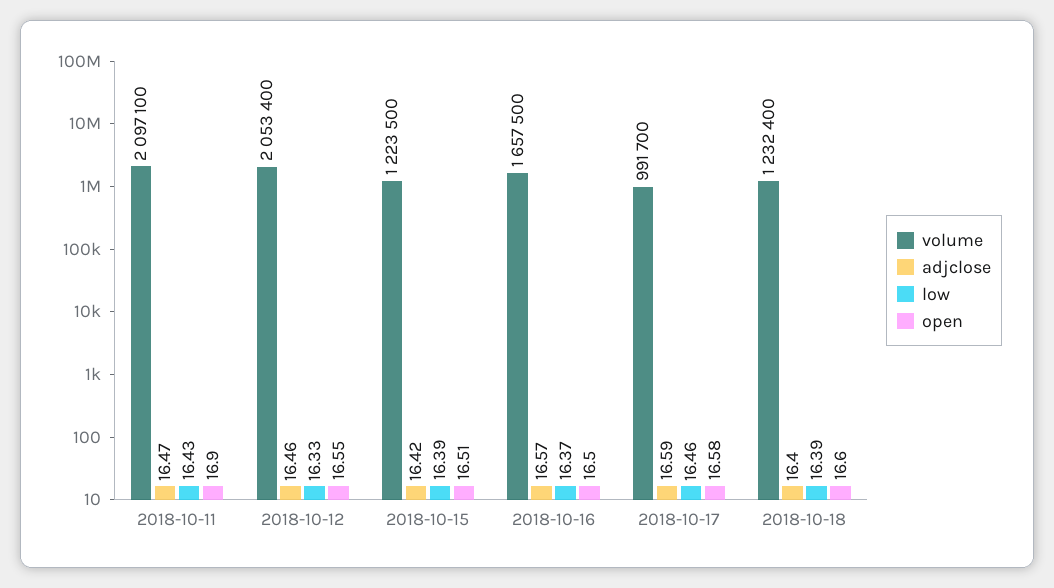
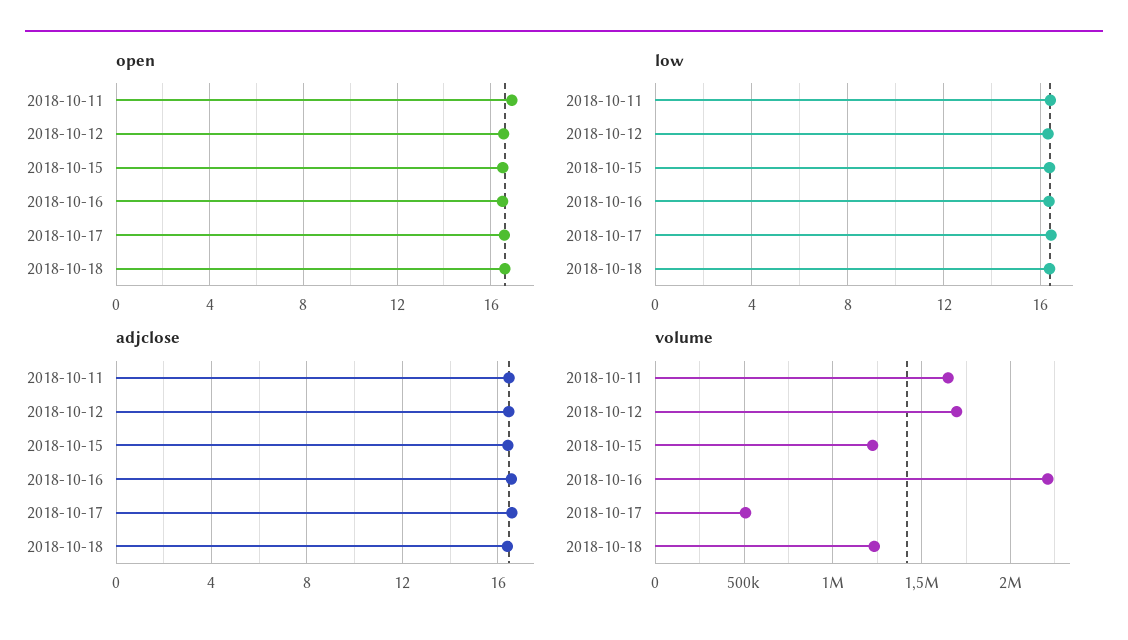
  {
    "volume": {
-     "2018-10-11": 2097100,
+     "2018-10-11": 1650000,
-     "2018-10-12": 2053400,
+     "2018-10-12": 1700000,
      "2018-10-15": 1223500,
-     "2018-10-16": 1657500,
+     "2018-10-16": 2200000,
-     "2018-10-17": 991700,
+     "2018-10-17": 500000,
      "2018-10-18": 1232400
    },
    "adjclose": {
      "2018-10-11": 16.47,
      "2018-10-12": 16.46,
      "2018-10-15": 16.42,
      "2018-10-16": 16.57,
      "2018-10-17": 16.59,
      "2018-10-18": 16.4
    },
    "low": {
      "2018-10-11": 16.43,
      "2018-10-12": 16.33,
      "2018-10-15": 16.39,
      "2018-10-16": 16.37,
      "2018-10-17": 16.46,
      "2018-10-18": 16.39
    },
    "open": {
      "2018-10-11": 16.9,
      "2018-10-12": 16.55,
      "2018-10-15": 16.51,
      "2018-10-16": 16.5,
      "2018-10-17": 16.58,
      "2018-10-18": 16.6
    }
  }

